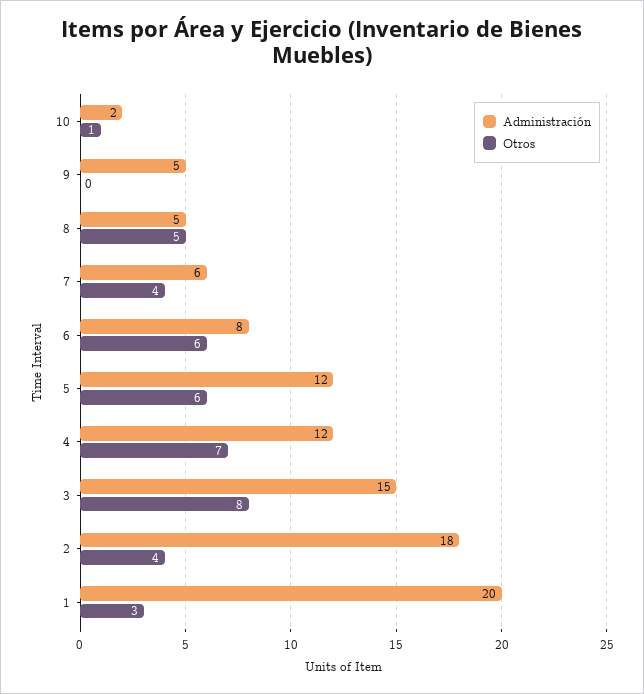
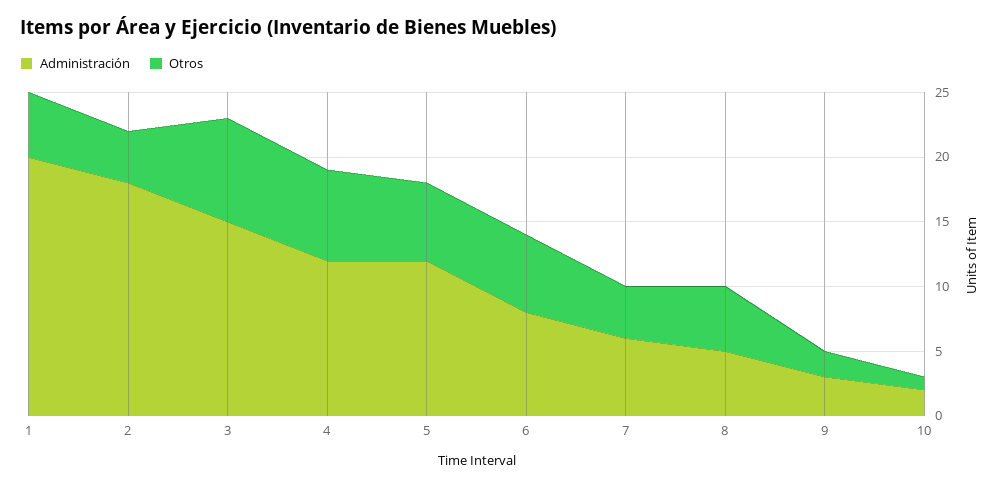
  {
    "Administración": {
      "10": 2,
-     "9": 5,
+     "9": 3,
      "8": 5,
      "7": 6,
      "6": 8,
      "5": 12,
      "4": 12,
      "3": 15,
      "2": 18,
      "1": 20
    },
    "Otros": {
      "10": 1,
-     "9": 0,
+     "9": 2,
      "8": 5,
      "7": 4,
      "6": 6,
      "5": 6,
      "4": 7,
      "3": 8,
      "2": 4,
-     "1": 3
+     "1": 5
    }
  }

